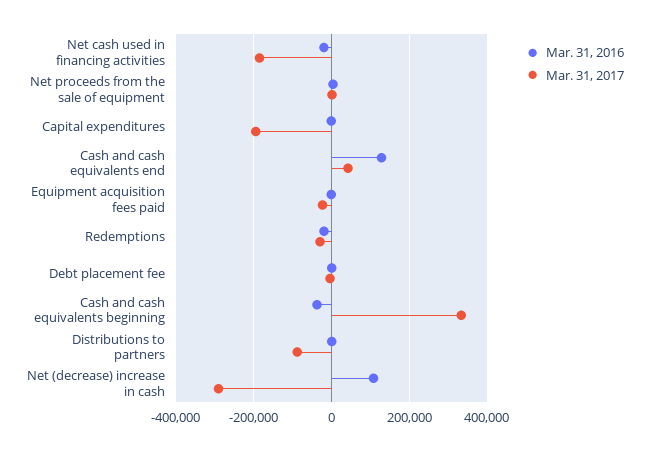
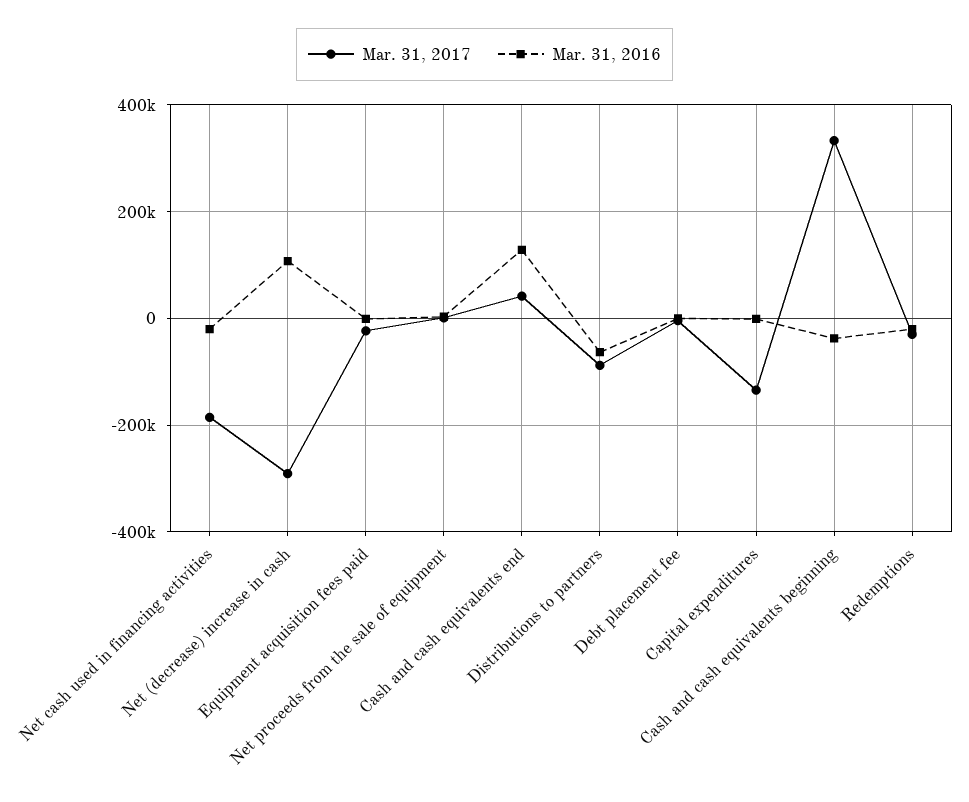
  {
    "Mar. 31, 2016": {
      "Net cash used in financing activities": -20000,
      "Net proceeds from the sale of equipment": 0,
      "Capital expenditures": 0,
      "Cash and cash equivalents end": 120000,
      "Equipment acquisition fees paid": 0,
      "Redemptions": -20000,
      "Debt placement fee": 0,
      "Cash and cash equivalents beginning": -40000,
-     "Distributions to partners": 0,
+     "Distributions to partners": -60000,
      "Net (decrease) increase in cash": 100000
    },
    "Mar. 31, 2017": {
      "Net cash used in financing activities": -180000,
      "Net proceeds from the sale of equipment": 0,
-     "Capital expenditures": -200000,
+     "Capital expenditures": -140000,
      "Cash and cash equivalents end": 40000,
      "Equipment acquisition fees paid": -20000,
      "Redemptions": -40000,
      "Debt placement fee": 0,
      "Cash and cash equivalents beginning": 340000,
      "Distributions to partners": -80000,
      "Net (decrease) increase in cash": -300000
    }
  }

